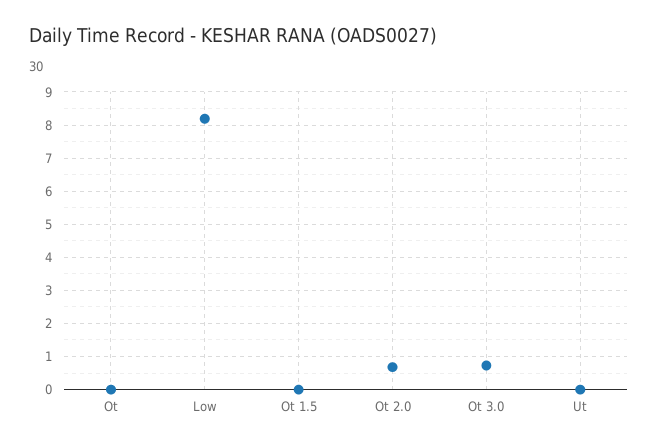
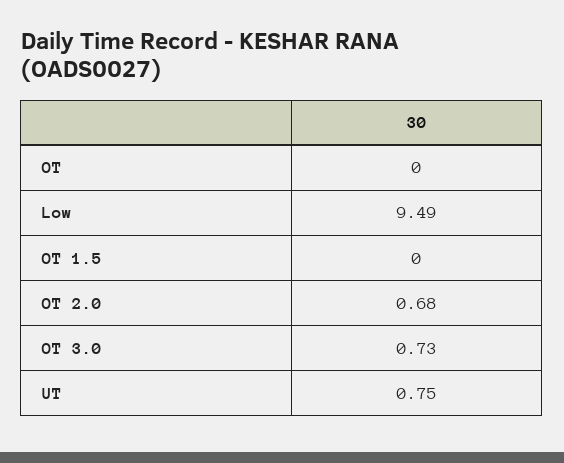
  {
    "Ot": 0,
-   "Low": 8.2,
+   "Low": 9.49,
    "Ot 1.5": 0,
    "Ot 2.0": 0.68,
    "Ot 3.0": 0.73,
-   "Ut": 0
+   "Ut": 0.75
  }

